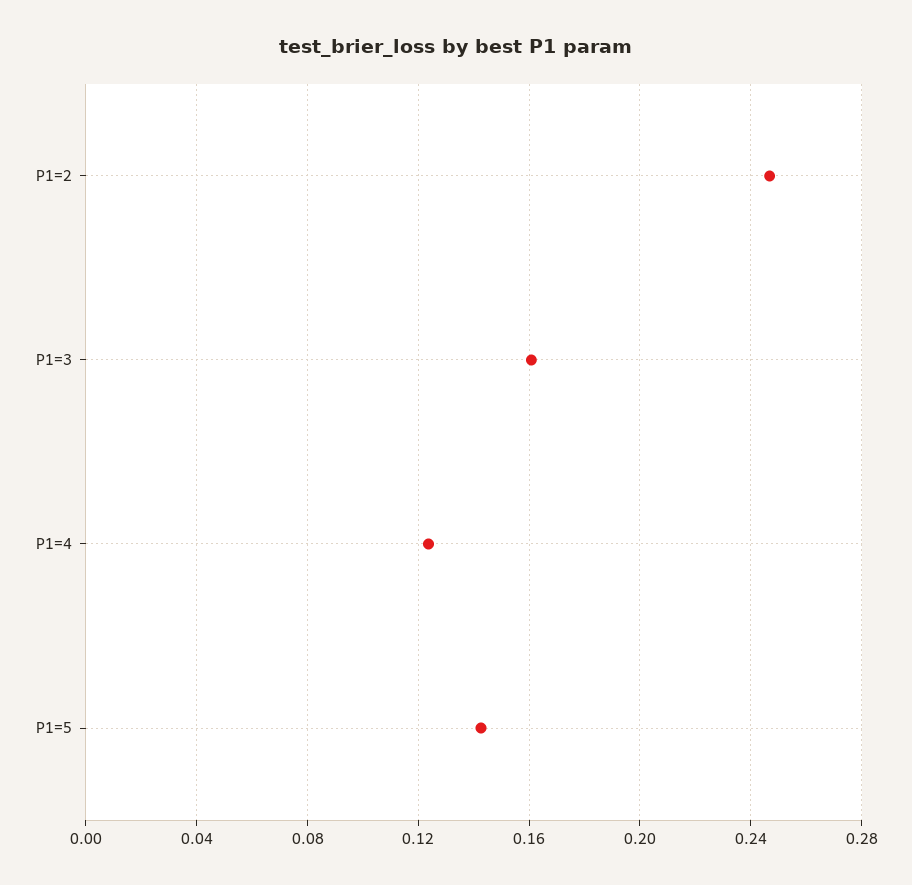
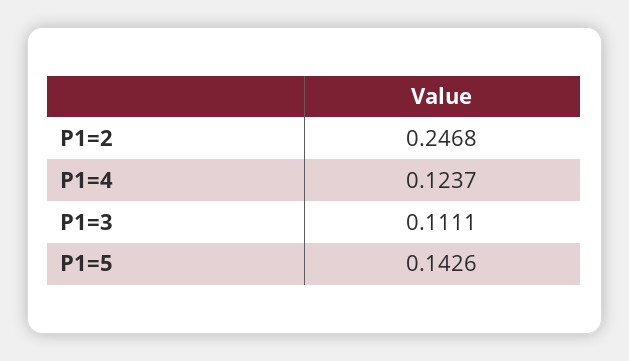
  {
    "P1=2": 0.2468,
-   "P1=3": 0.16,
+   "P1=3": 0.1111,
    "P1=4": 0.1237,
    "P1=5": 0.1426
  }

